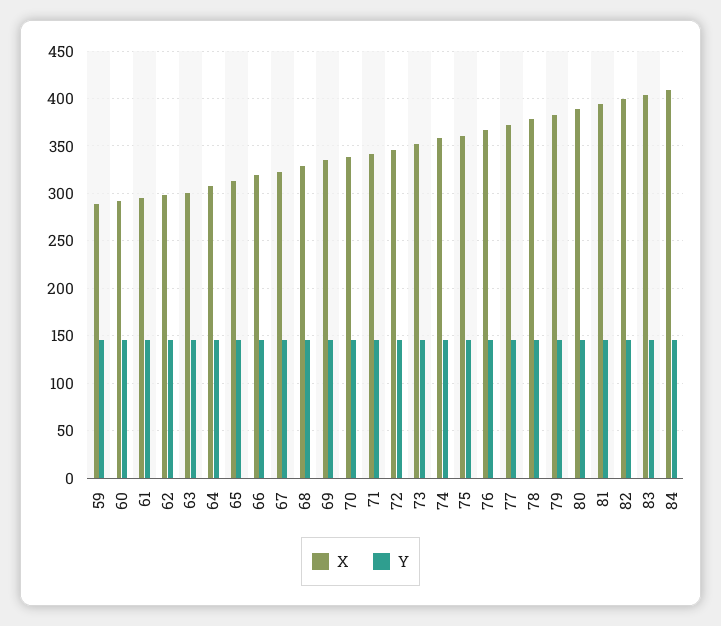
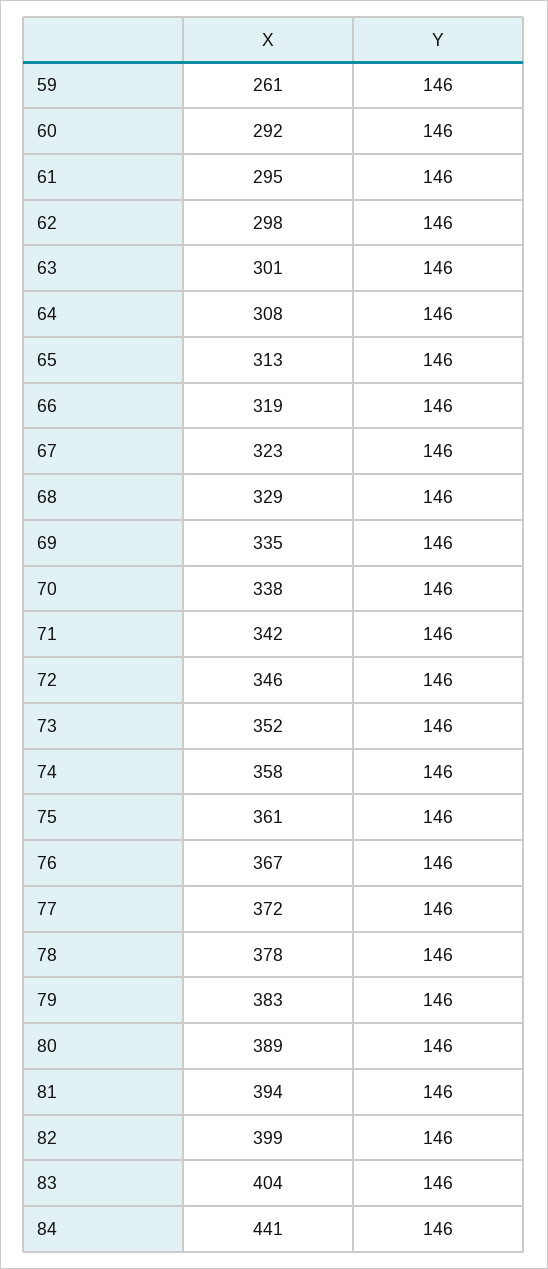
  {
    "X": {
-     "59": 290,
+     "59": 261,
      "60": 292,
      "61": 295,
      "62": 298,
      "63": 301,
      "64": 308,
      "65": 313,
      "66": 319,
      "67": 323,
      "68": 329,
      "69": 335,
      "70": 338,
      "71": 342,
      "72": 346,
      "73": 352,
      "74": 358,
      "75": 361,
      "76": 367,
      "77": 372,
      "78": 378,
      "79": 383,
      "80": 389,
      "81": 394,
      "82": 399,
      "83": 404,
-     "84": 410
+     "84": 441
    },
    "Y": {
      "59": 146,
      "60": 146,
      "61": 146,
      "62": 146,
      "63": 146,
      "64": 146,
      "65": 146,
      "66": 146,
      "67": 146,
      "68": 146,
      "69": 146,
      "70": 146,
      "71": 146,
      "72": 146,
      "73": 146,
      "74": 146,
      "75": 146,
      "76": 146,
      "77": 146,
      "78": 146,
      "79": 146,
      "80": 146,
      "81": 146,
      "82": 146,
      "83": 146,
      "84": 146
    }
  }

